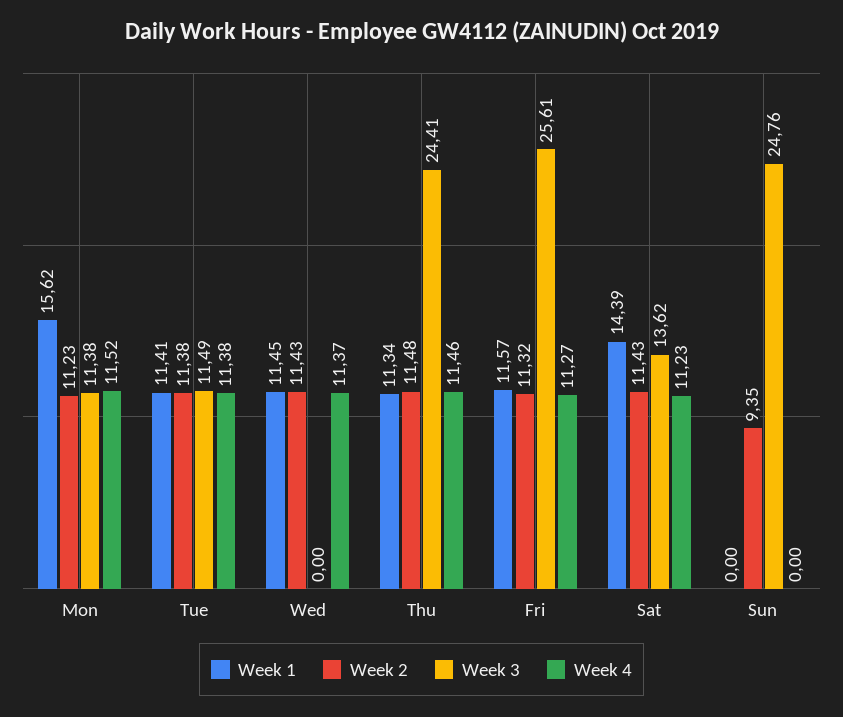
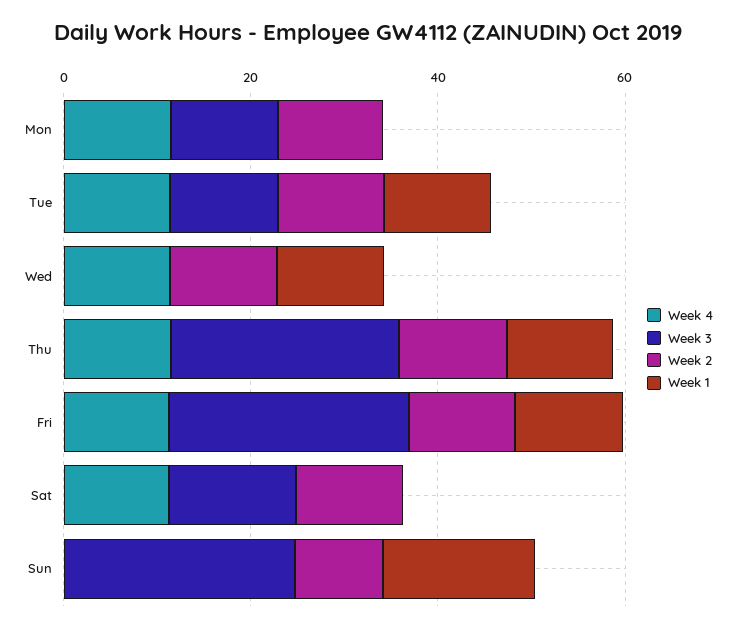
  {
    "Week 1": {
-     "Mon": 15.62,
+     "Mon": 0,
      "Tue": 11.41,
      "Wed": 11.45,
      "Thu": 11.34,
      "Fri": 11.57,
-     "Sat": 14.39,
+     "Sat": 0,
-     "Sun": 0
+     "Sun": 15
    },
    "Week 2": {
      "Mon": 11.23,
      "Tue": 11.38,
      "Wed": 11.43,
      "Thu": 11.48,
      "Fri": 11.32,
      "Sat": 11.43,
      "Sun": 9.35
    },
    "Week 3": {
      "Mon": 11.38,
      "Tue": 11.49,
      "Wed": 0,
      "Thu": 24.41,
      "Fri": 25.61,
      "Sat": 13.62,
      "Sun": 24.76
    },
    "Week 4": {
      "Mon": 11.52,
      "Tue": 11.38,
      "Wed": 11.37,
      "Thu": 11.46,
      "Fri": 11.27,
      "Sat": 11.23,
      "Sun": 0
    }
  }

